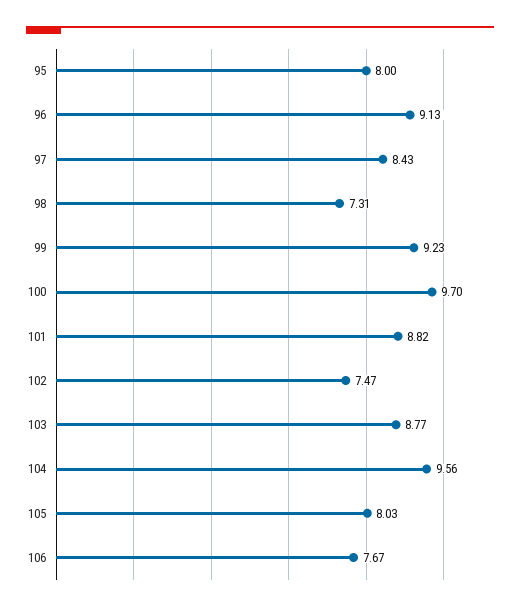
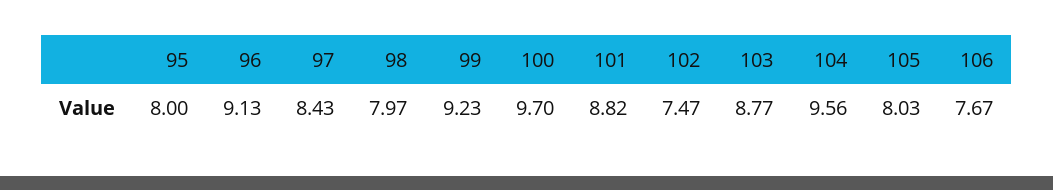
  {
    "95": 8,
    "96": 9.13,
    "97": 8.43,
-   "98": 7.31,
+   "98": 7.97,
    "99": 9.23,
    "100": 9.7,
    "101": 8.82,
    "102": 7.47,
    "103": 8.77,
    "104": 9.56,
    "105": 8.03,
    "106": 7.67
  }

